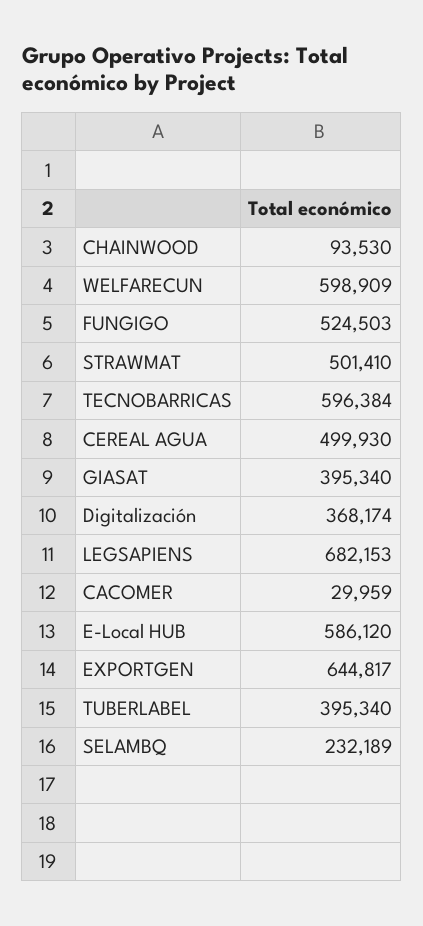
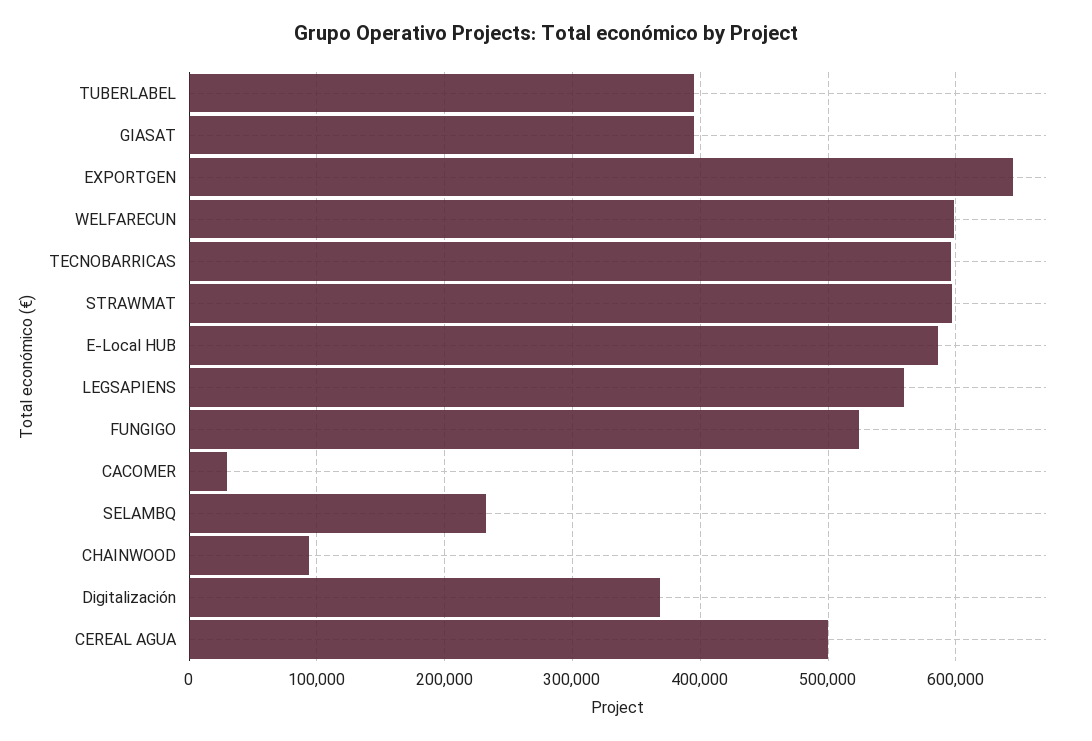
  {
    "CHAINWOOD": 93530,
    "WELFARECUN": 598909,
    "FUNGIGO": 524503,
-   "STRAWMAT": 501410,
+   "STRAWMAT": 600000,
    "TECNOBARRICAS": 596384,
    "CEREAL AGUA": 499930,
    "GIASAT": 395340,
    "Digitalización": 368174,
-   "LEGSAPIENS": 682153,
+   "LEGSAPIENS": 560000,
    "CACOMER": 29959,
    "E-Local HUB": 586120,
    "EXPORTGEN": 644817,
    "TUBERLABEL": 395340,
    "SELAMBQ": 232189
  }

